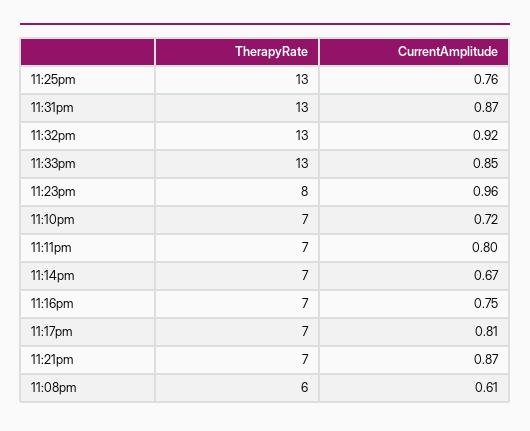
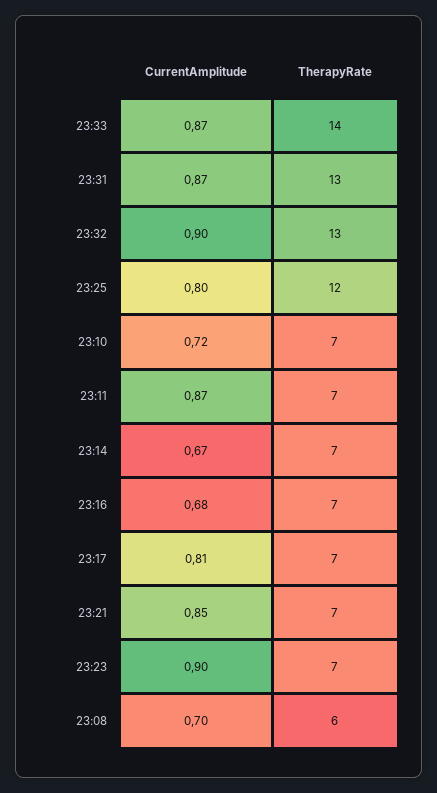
  {
    "TherapyRate": {
-     "11:25pm": 13,
+     "11:25pm": 12,
      "11:31pm": 13,
      "11:32pm": 13,
-     "11:33pm": 13,
+     "11:33pm": 14,
-     "11:23pm": 8,
+     "11:23pm": 7,
      "11:10pm": 7,
      "11:11pm": 7,
      "11:14pm": 7,
      "11:16pm": 7,
      "11:17pm": 7,
      "11:21pm": 7,
      "11:08pm": 6
    },
    "CurrentAmplitude": {
-     "11:25pm": 0.76,
+     "11:25pm": 0.8,
      "11:31pm": 0.87,
-     "11:32pm": 0.92,
+     "11:32pm": 0.9,
-     "11:33pm": 0.85,
+     "11:33pm": 0.87,
-     "11:23pm": 0.96,
+     "11:23pm": 0.9,
      "11:10pm": 0.72,
-     "11:11pm": 0.8,
+     "11:11pm": 0.87,
      "11:14pm": 0.67,
-     "11:16pm": 0.75,
+     "11:16pm": 0.68,
      "11:17pm": 0.81,
-     "11:21pm": 0.87,
+     "11:21pm": 0.85,
-     "11:08pm": 0.61
+     "11:08pm": 0.7
    }
  }

